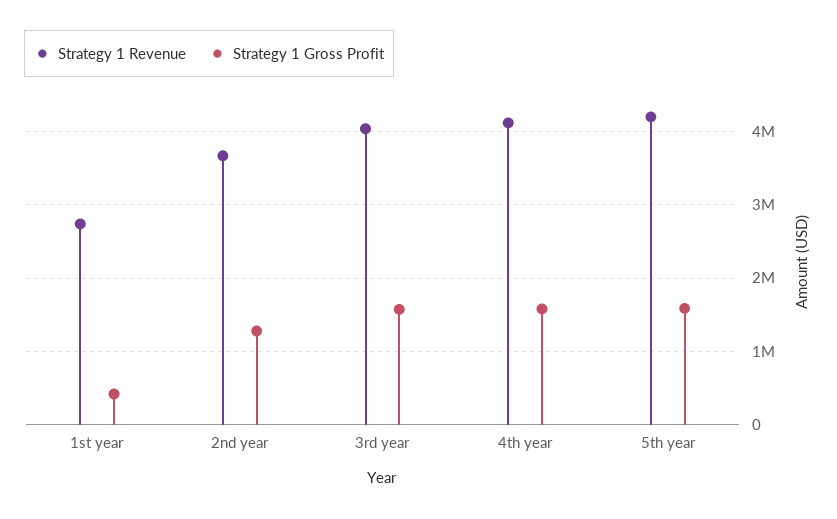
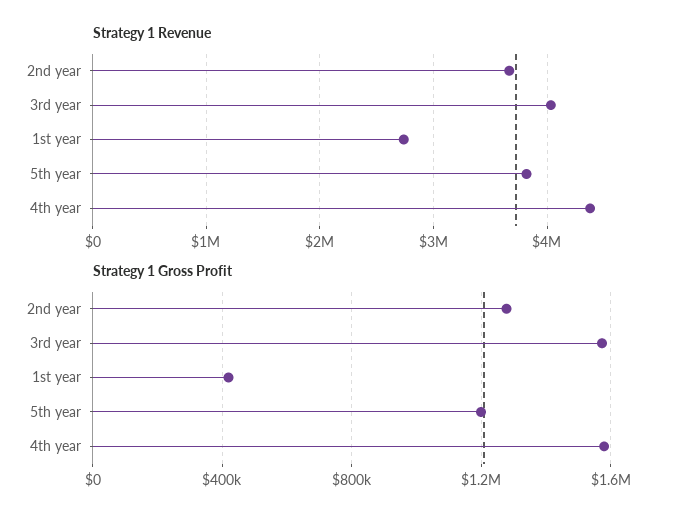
  {
    "Strategy 1 Revenue": {
      "1st year": 2700000,
      "2nd year": 3700000,
      "3rd year": 4000000,
-     "4th year": 4100000,
+     "4th year": 4400000,
-     "5th year": 4200000
+     "5th year": 3800000
    },
    "Strategy 1 Gross Profit": {
      "1st year": 400000,
      "2nd year": 1300000,
      "3rd year": 1550000,
      "4th year": 1600000,
-     "5th year": 1600000
+     "5th year": 1200000
    }
  }

